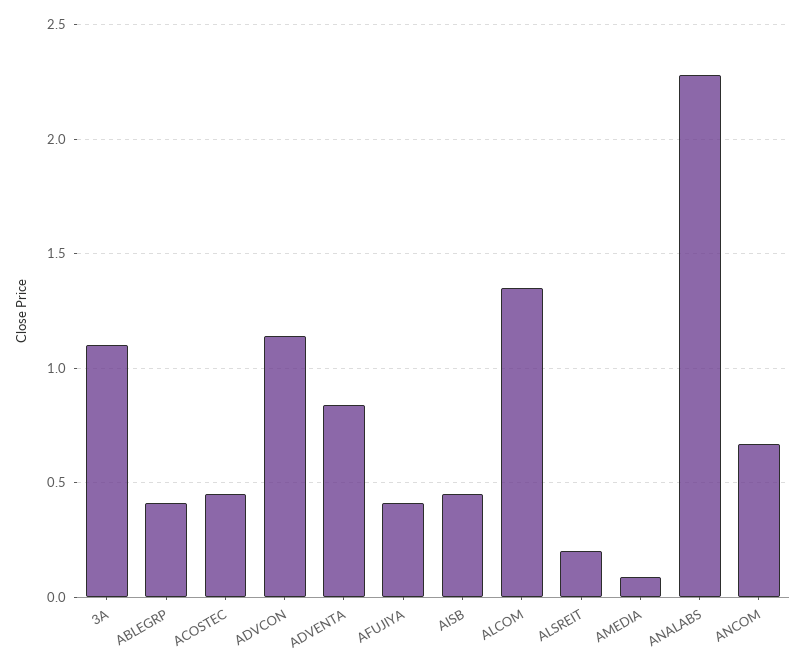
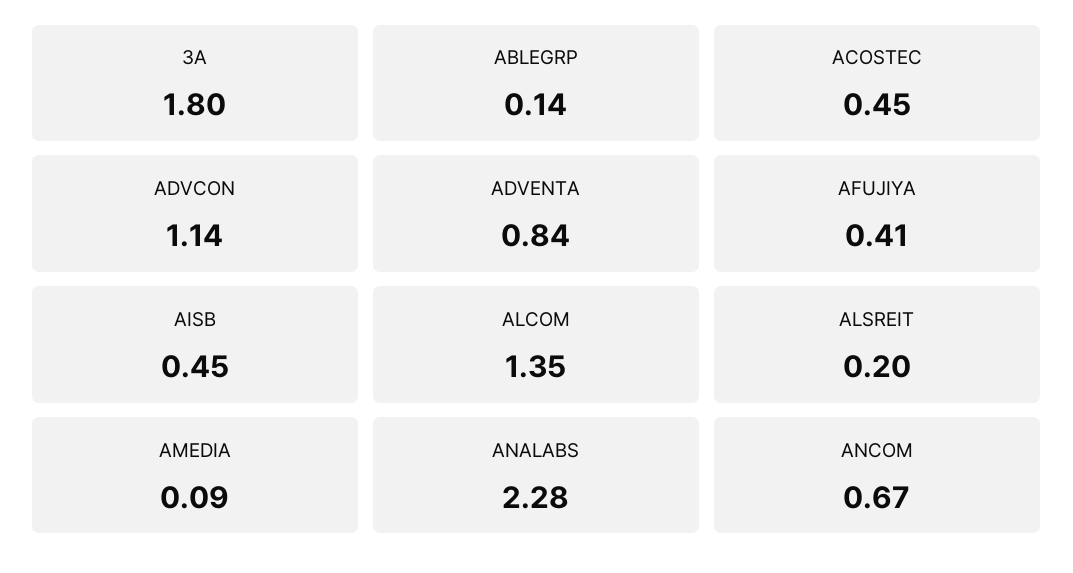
  {
-   "3A": 1.1,
+   "3A": 1.8,
-   "ABLEGRP": 0.4,
+   "ABLEGRP": 0.14,
    "ACOSTEC": 0.45,
    "ADVCON": 1.14,
    "ADVENTA": 0.84,
    "AFUJIYA": 0.41,
    "AISB": 0.45,
    "ALCOM": 1.35,
    "ALSREIT": 0.2,
    "AMEDIA": 0.09,
    "ANALABS": 2.28,
    "ANCOM": 0.67
  }

